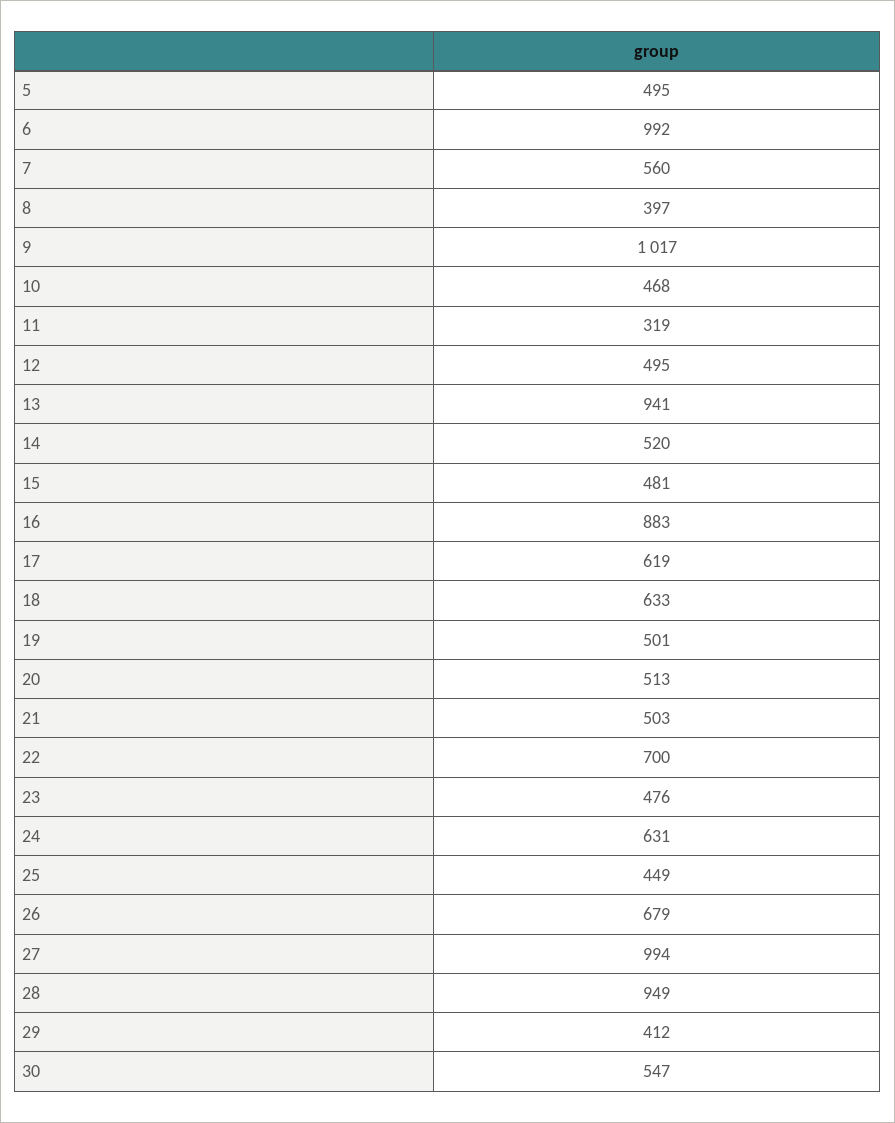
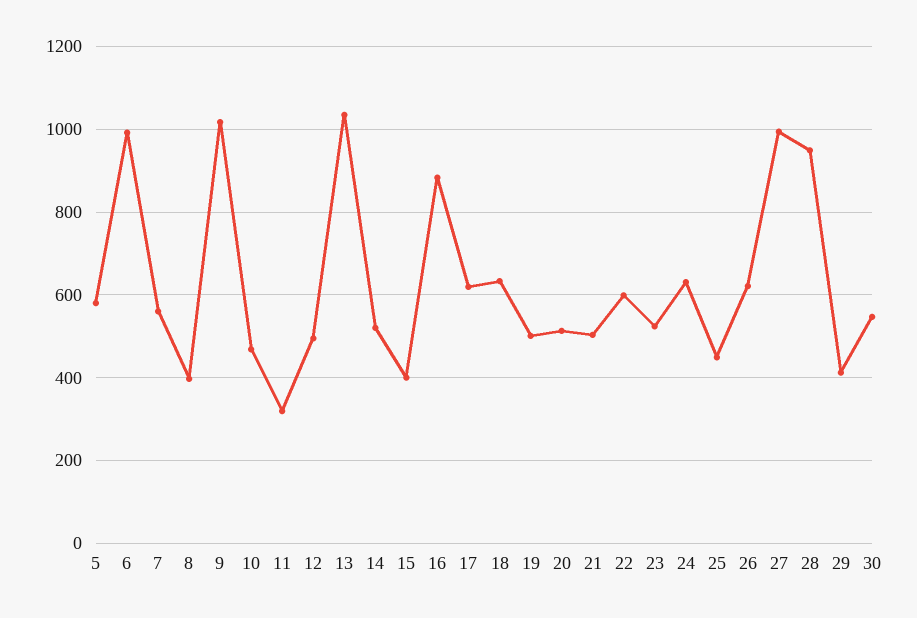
  {
-   "5": 495,
+   "5": 580,
    "6": 992,
    "7": 560,
    "8": 397,
    "9": 1017,
    "10": 468,
    "11": 319,
    "12": 495,
-   "13": 941,
+   "13": 1040,
    "14": 520,
-   "15": 481,
+   "15": 400,
    "16": 883,
    "17": 619,
    "18": 633,
    "19": 501,
    "20": 513,
    "21": 503,
-   "22": 700,
+   "22": 600,
-   "23": 476,
+   "23": 520,
    "24": 631,
    "25": 449,
-   "26": 679,
+   "26": 620,
    "27": 994,
    "28": 949,
    "29": 412,
    "30": 547
  }

